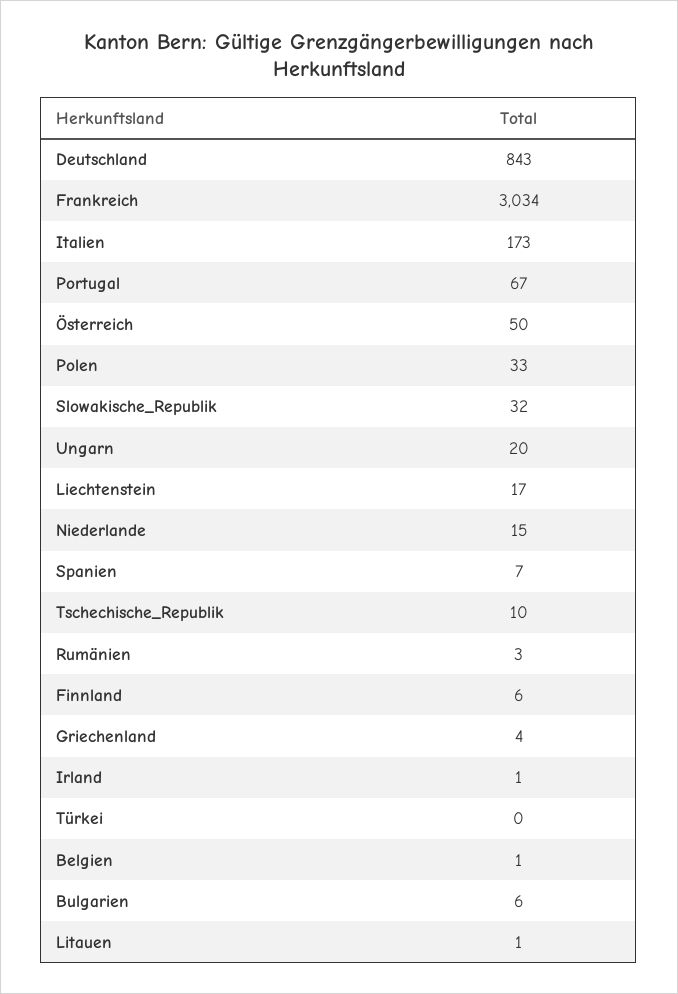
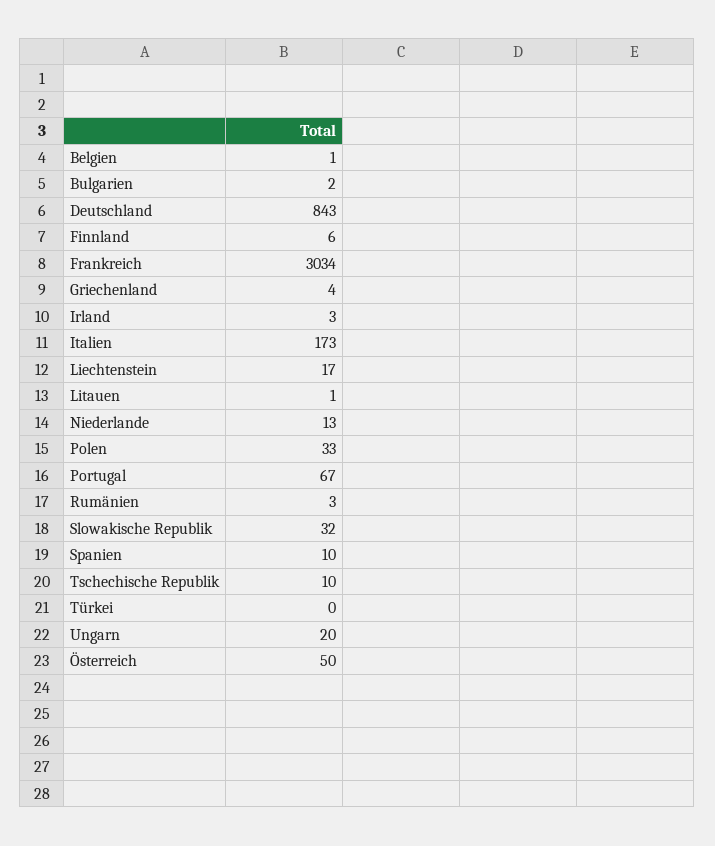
  {
    "Deutschland": 843,
    "Frankreich": 3034,
    "Italien": 173,
    "Portugal": 67,
    "Österreich": 50,
    "Polen": 33,
    "Slowakische_Republik": 32,
    "Ungarn": 20,
    "Liechtenstein": 17,
-   "Niederlande": 15,
+   "Niederlande": 13,
-   "Spanien": 7,
+   "Spanien": 10,
    "Tschechische_Republik": 10,
    "Rumänien": 3,
    "Finnland": 6,
    "Griechenland": 4,
-   "Irland": 1,
+   "Irland": 3,
    "Türkei": 0,
    "Belgien": 1,
-   "Bulgarien": 6,
+   "Bulgarien": 2,
    "Litauen": 1
  }

